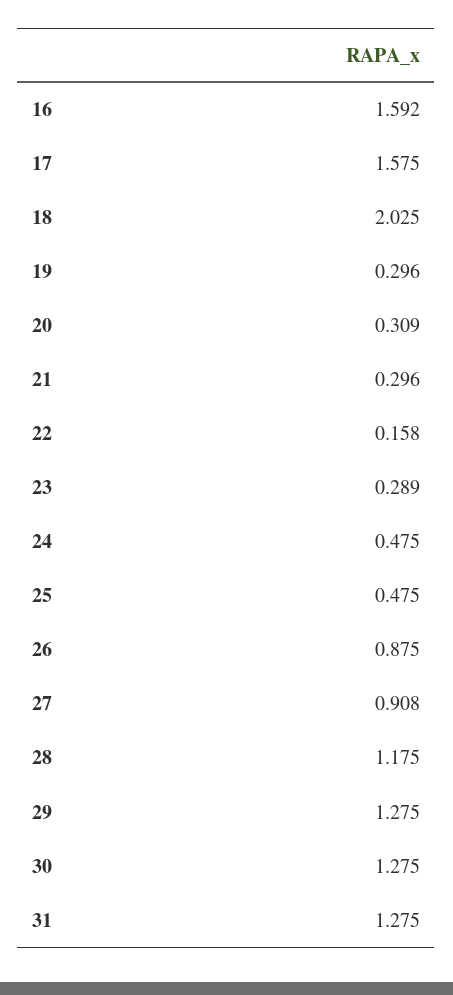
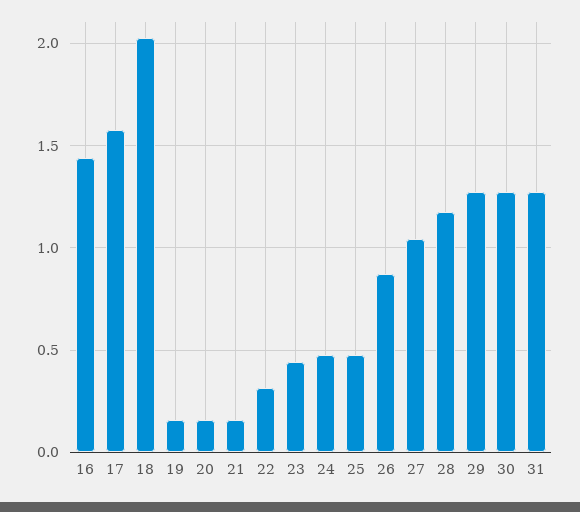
  {
-   "16": 1.592,
+   "16": 1.45,
    "17": 1.575,
    "18": 2.025,
-   "19": 0.296,
+   "19": 0.15,
-   "20": 0.309,
+   "20": 0.15,
-   "21": 0.296,
+   "21": 0.15,
-   "22": 0.158,
+   "22": 0.3,
-   "23": 0.289,
+   "23": 0.45,
    "24": 0.475,
    "25": 0.475,
    "26": 0.875,
-   "27": 0.908,
+   "27": 1.05,
    "28": 1.175,
    "29": 1.275,
    "30": 1.275,
    "31": 1.275
  }

